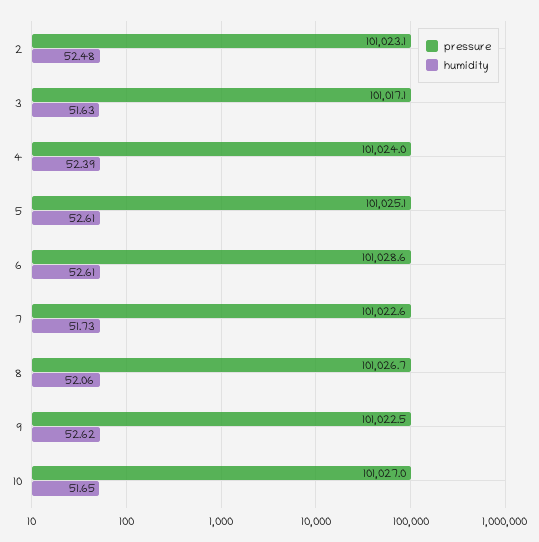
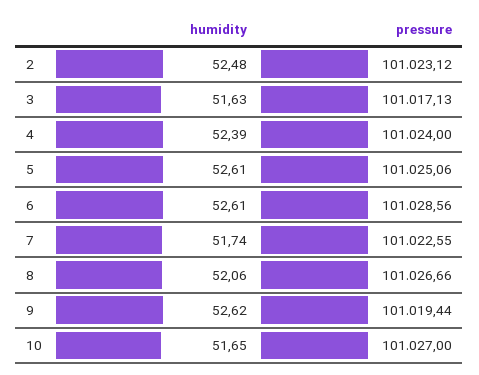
  {
    "pressure": {
      "2": 101023.12,
      "3": 101017.13,
      "4": 101024,
      "5": 101025.06,
      "6": 101028.56,
      "7": 101022.55,
      "8": 101026.66,
-     "9": 101022.5,
+     "9": 101019.44,
      "10": 101027
    },
    "humidity": {
      "2": 52.48,
      "3": 51.63,
      "4": 52.39,
      "5": 52.61,
      "6": 52.61,
-     "7": 51.73,
+     "7": 51.74,
      "8": 52.06,
      "9": 52.62,
      "10": 51.65
    }
  }

